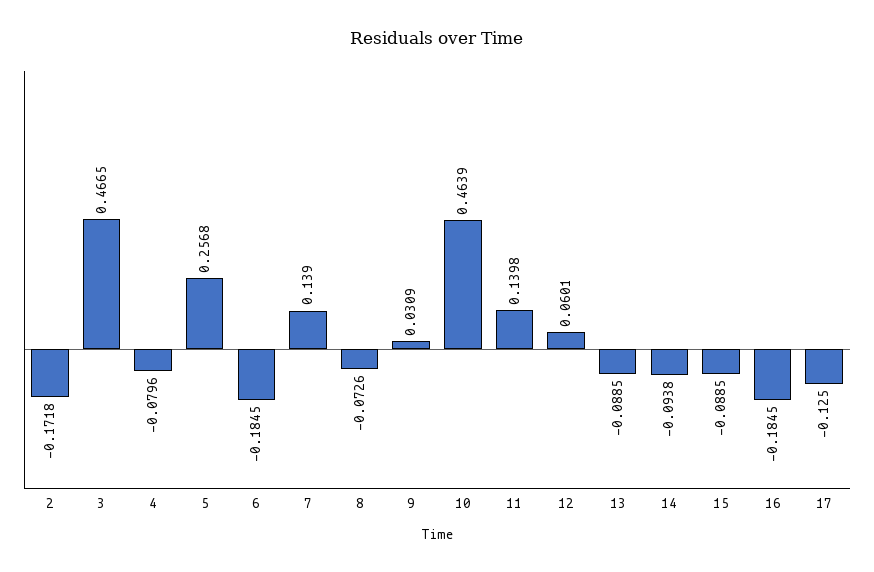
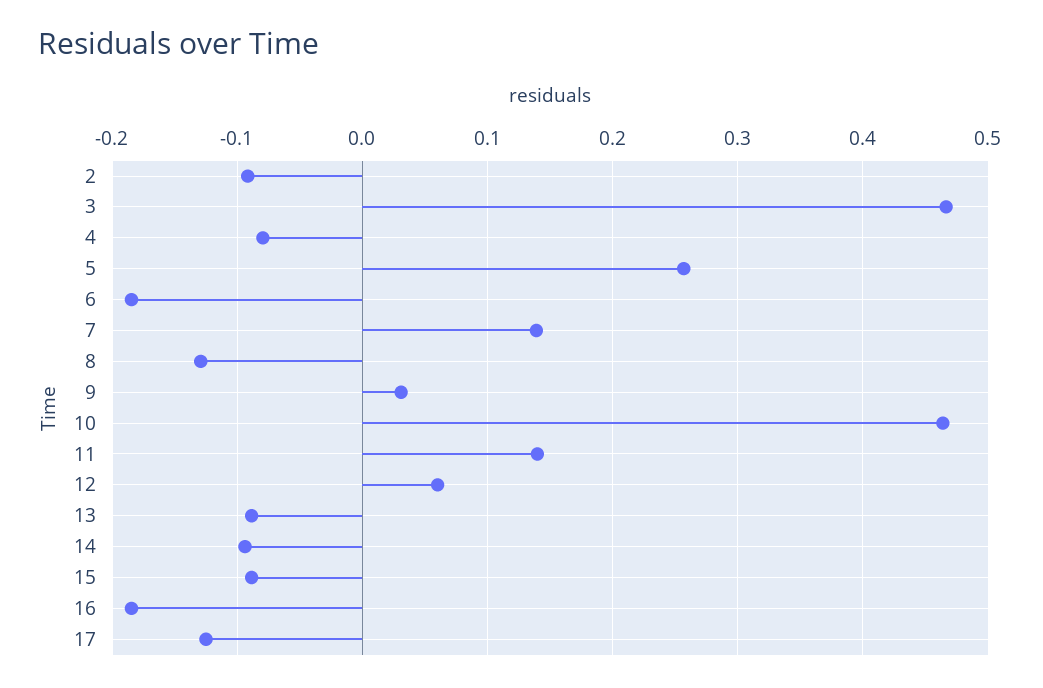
  {
-   "2": -0.1718,
+   "2": -0.09,
    "3": 0.4665,
    "4": -0.0796,
    "5": 0.2568,
    "6": -0.1845,
    "7": 0.139,
-   "8": -0.0726,
+   "8": -0.13,
    "9": 0.0309,
    "10": 0.4639,
    "11": 0.1398,
    "12": 0.0601,
    "13": -0.0885,
    "14": -0.0938,
    "15": -0.0885,
    "16": -0.1845,
    "17": -0.125
  }

